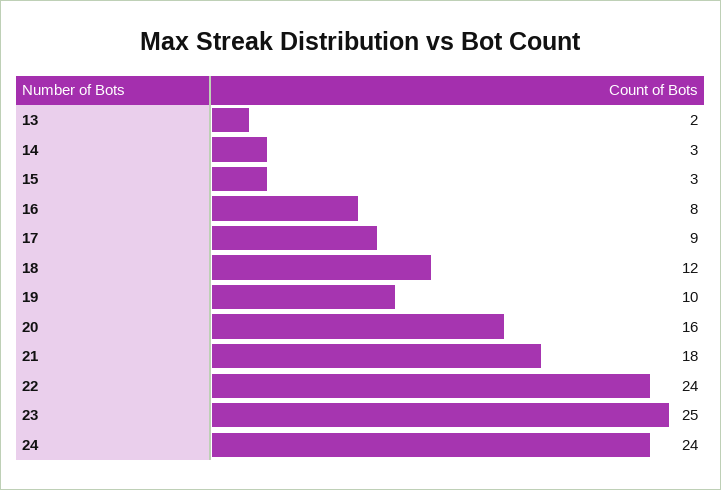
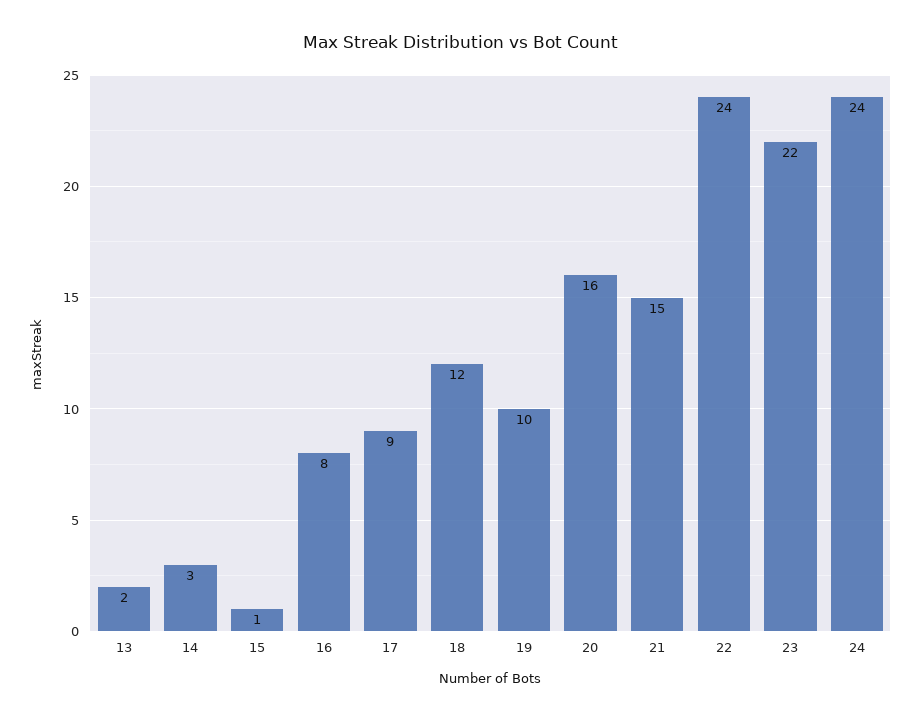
  {
    "13": 2,
    "14": 3,
-   "15": 3,
+   "15": 1,
    "16": 8,
    "17": 9,
    "18": 12,
    "19": 10,
    "20": 16,
-   "21": 18,
+   "21": 15,
    "22": 24,
-   "23": 25,
+   "23": 22,
    "24": 24
  }

